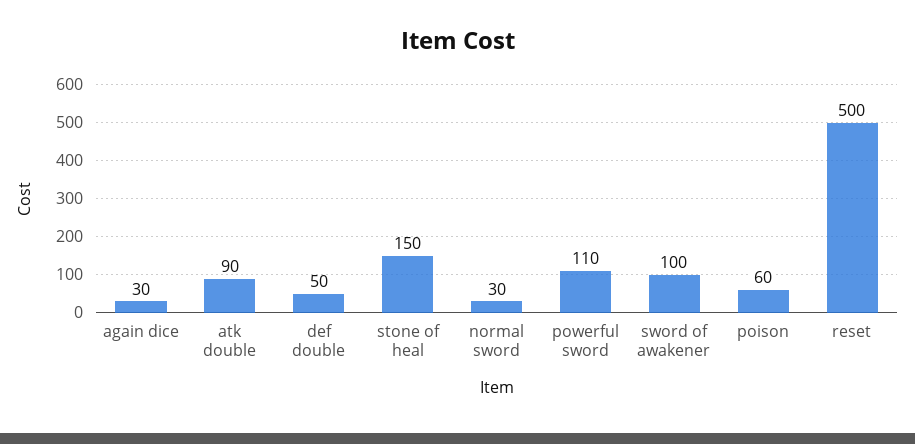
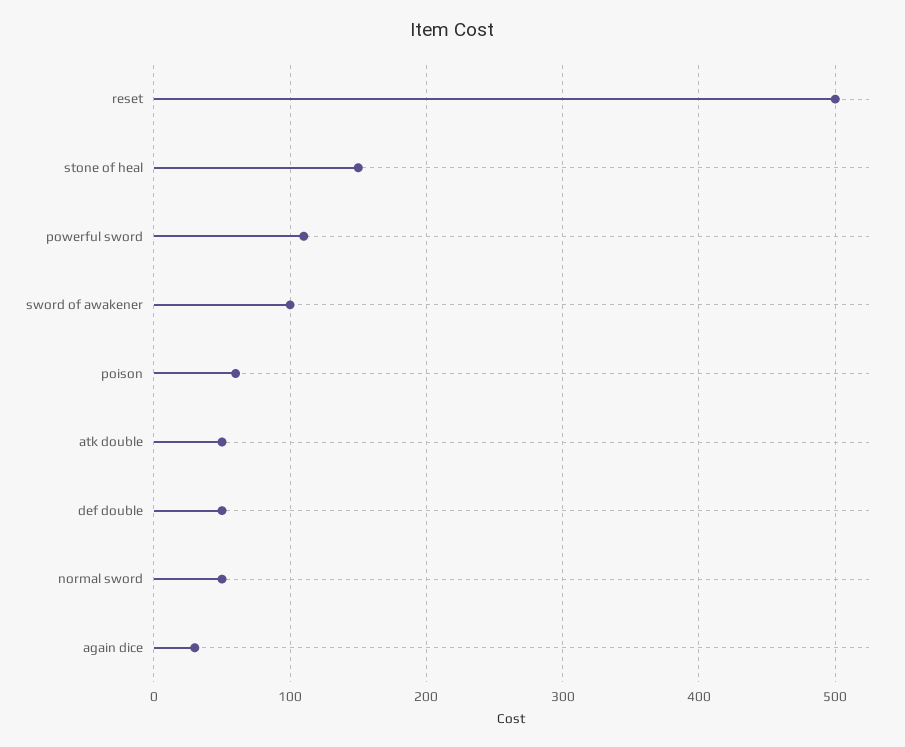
  {
    "again dice": 30,
-   "atk double": 90,
+   "atk double": 50,
    "def double": 50,
    "stone of heal": 150,
-   "normal sword": 30,
+   "normal sword": 50,
    "powerful sword": 110,
    "sword of awakener": 100,
    "poison": 60,
    "reset": 500
  }

